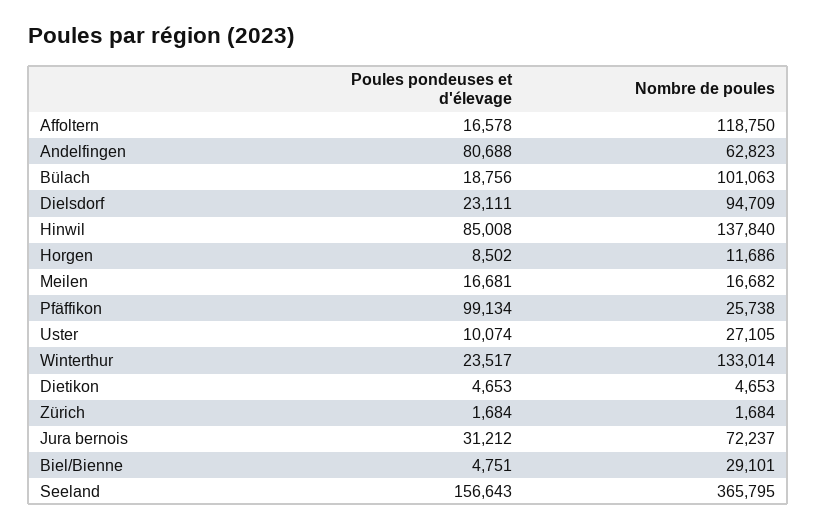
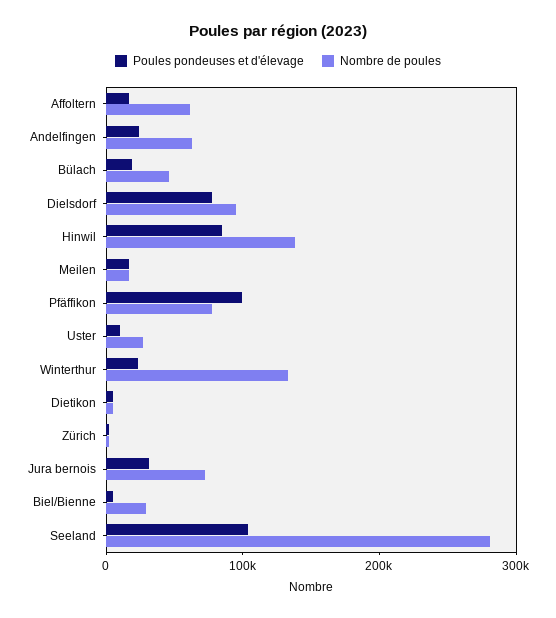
  {
    "Poules pondeuses et d'élevage": {
      "Affoltern": 16578,
-     "Andelfingen": 80688,
+     "Andelfingen": 20000,
      "Bülach": 18756,
-     "Dielsdorf": 23111,
+     "Dielsdorf": 80000,
      "Hinwil": 85008,
-     "Horgen": 8502,
      "Meilen": 16681,
      "Pfäffikon": 99134,
      "Uster": 10074,
      "Winterthur": 23517,
      "Dietikon": 4653,
      "Zürich": 1684,
      "Jura bernois": 31212,
      "Biel/Bienne": 4751,
-     "Seeland": 156643
+     "Seeland": 100000
    },
    "Nombre de poules": {
-     "Affoltern": 118750,
+     "Affoltern": 60000,
      "Andelfingen": 62823,
-     "Bülach": 101063,
+     "Bülach": 40000,
      "Dielsdorf": 94709,
      "Hinwil": 137840,
-     "Horgen": 11686,
      "Meilen": 16682,
-     "Pfäffikon": 25738,
+     "Pfäffikon": 80000,
      "Uster": 27105,
      "Winterthur": 133014,
      "Dietikon": 4653,
      "Zürich": 1684,
      "Jura bernois": 72237,
      "Biel/Bienne": 29101,
-     "Seeland": 365795
+     "Seeland": 280000
    }
  }

